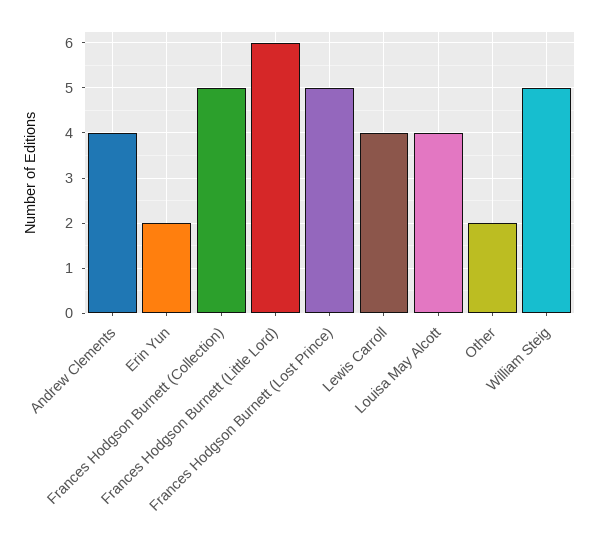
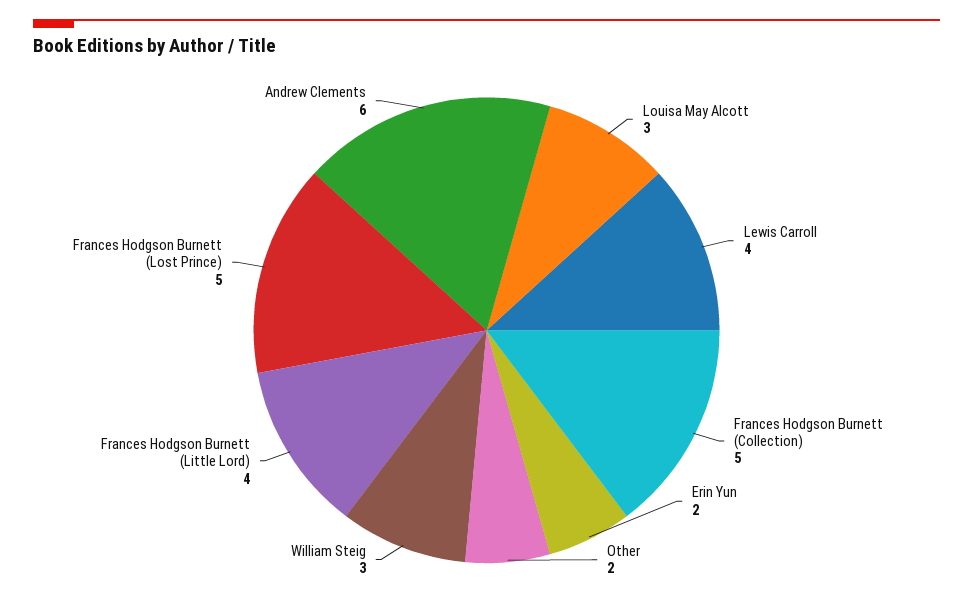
  {
-   "Andrew Clements": 4,
+   "Andrew Clements": 6,
    "Erin Yun": 2,
    "Frances Hodgson Burnett (Collection)": 5,
-   "Frances Hodgson Burnett (Little Lord)": 6,
+   "Frances Hodgson Burnett (Little Lord)": 4,
    "Frances Hodgson Burnett (Lost Prince)": 5,
    "Lewis Carroll": 4,
-   "Louisa May Alcott": 4,
+   "Louisa May Alcott": 3,
    "Other": 2,
-   "William Steig": 5
+   "William Steig": 3
  }

